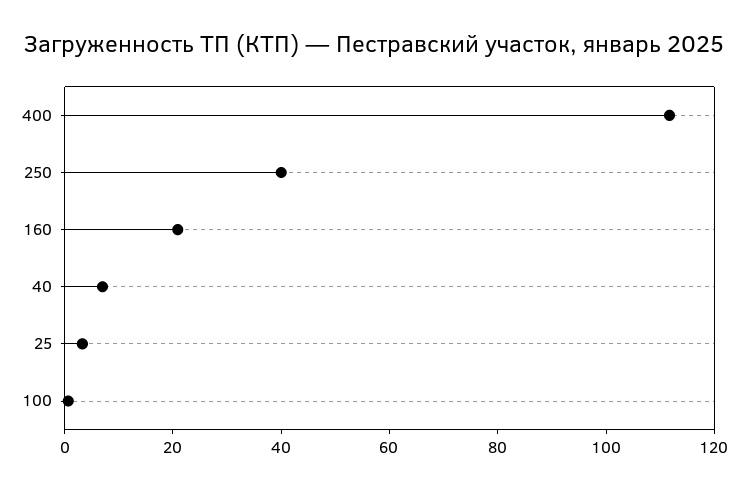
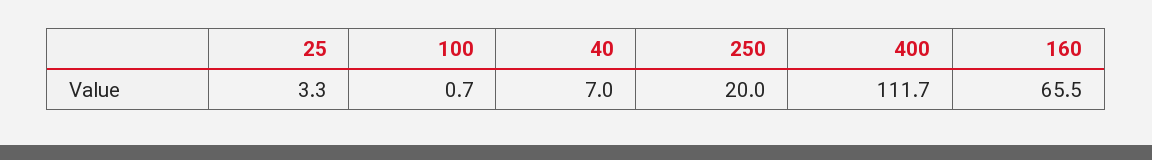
  {
    "400": 111.7,
-   "250": 40,
+   "250": 20,
-   "160": 20,
+   "160": 65.5,
    "40": 7,
    "25": 3.3,
    "100": 0.7
  }

